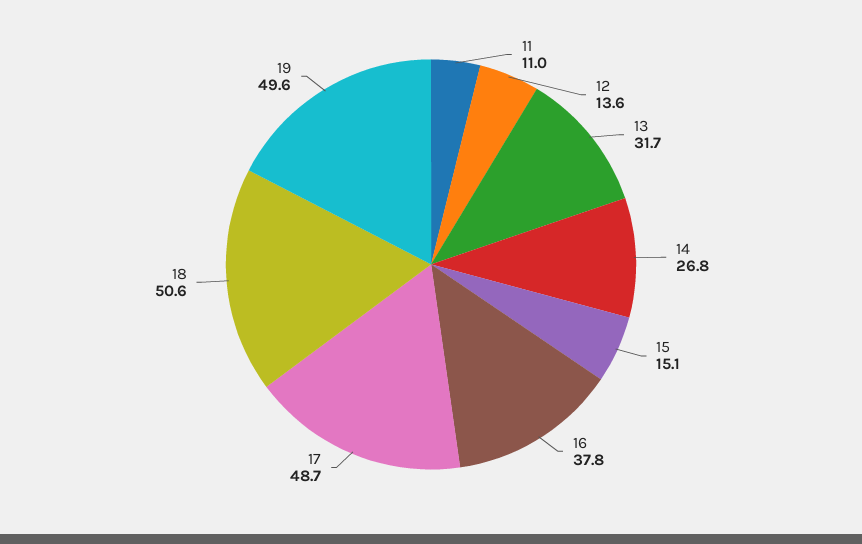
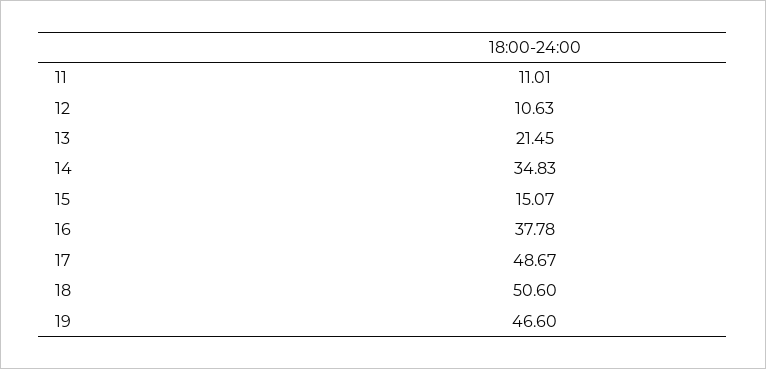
  {
    "11": 11.01,
-   "12": 13.6,
+   "12": 10.63,
-   "13": 31.7,
+   "13": 21.45,
-   "14": 26.8,
+   "14": 34.83,
    "15": 15.07,
    "16": 37.78,
    "17": 48.67,
    "18": 50.6,
-   "19": 49.6
+   "19": 46.6
  }

